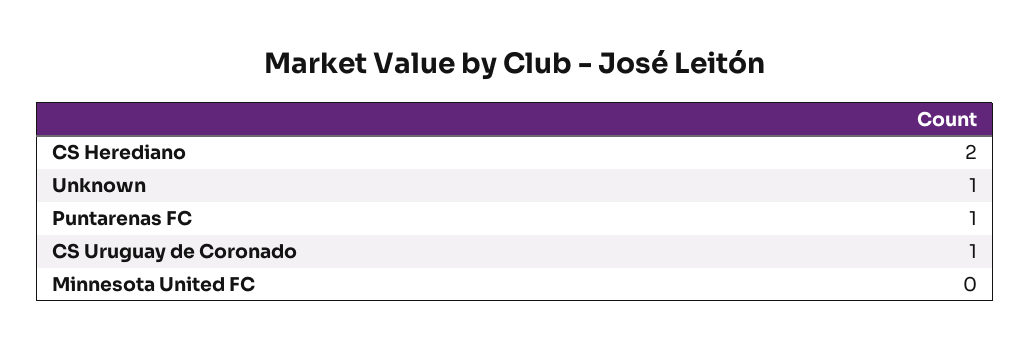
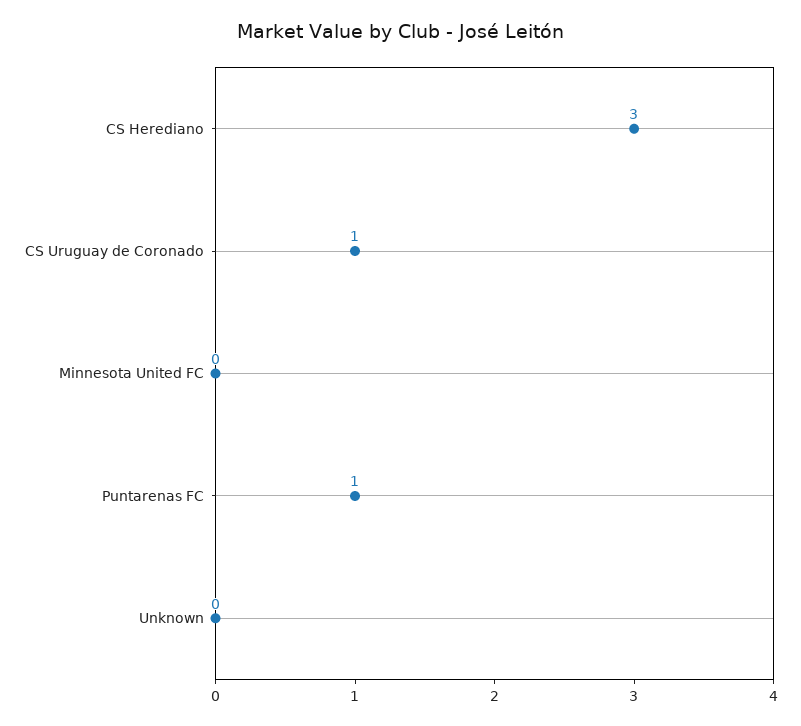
  {
-   "CS Herediano": 2,
+   "CS Herediano": 3,
-   "Unknown": 1,
+   "Unknown": 0,
    "Puntarenas FC": 1,
    "CS Uruguay de Coronado": 1,
    "Minnesota United FC": 0
  }

